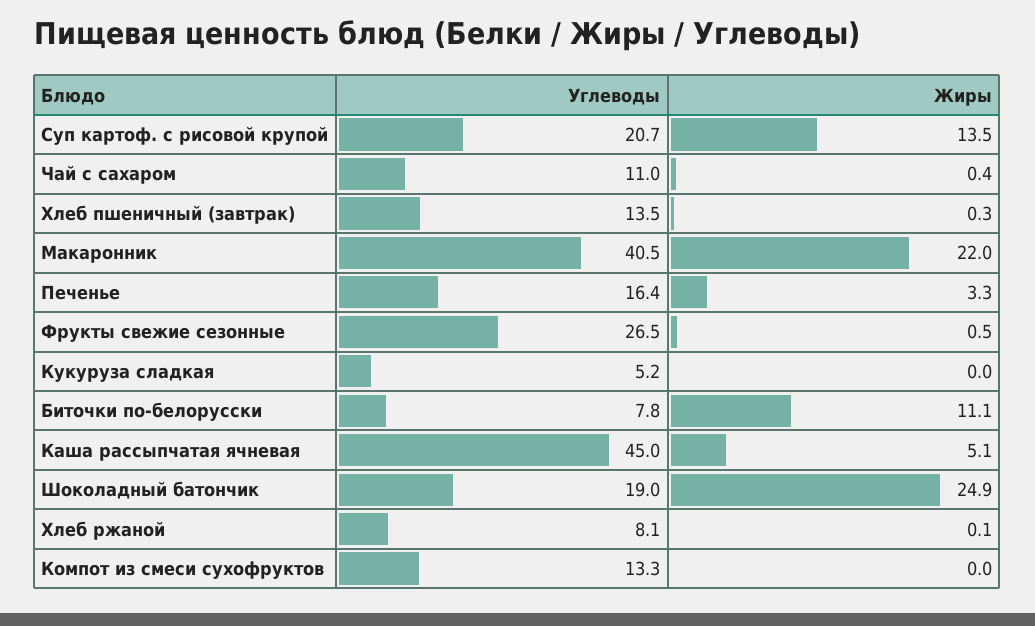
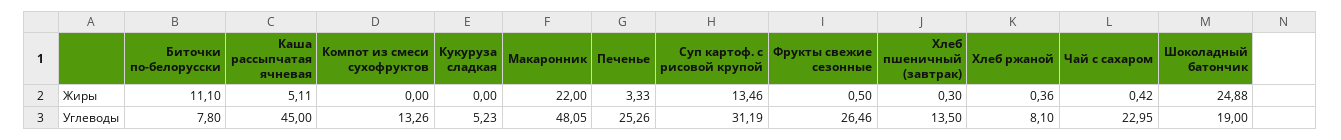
  {
    "Углеводы": {
-     "Суп картоф. с рисовой крупой": 20.7,
+     "Суп картоф. с рисовой крупой": 31.19,
-     "Чай с сахаром": 11,
+     "Чай с сахаром": 22.95,
      "Хлеб пшеничный (завтрак)": 13.5,
-     "Макаронник": 40.5,
+     "Макаронник": 48.05,
-     "Печенье": 16.4,
+     "Печенье": 25.26,
      "Фрукты свежие сезонные": 26.46,
      "Кукуруза сладкая": 5.23,
      "Биточки по-белорусски": 7.8,
      "Каша рассыпчатая ячневая": 45,
      "Шоколадный батончик": 19,
      "Хлеб ржаной": 8.1,
      "Компот из смеси сухофруктов": 13.26
    },
    "Жиры": {
      "Суп картоф. с рисовой крупой": 13.46,
      "Чай с сахаром": 0.42,
      "Хлеб пшеничный (завтрак)": 0.3,
      "Макаронник": 22,
      "Печенье": 3.33,
      "Фрукты свежие сезонные": 0.5,
      "Кукуруза сладкая": 0,
      "Биточки по-белорусски": 11.1,
      "Каша рассыпчатая ячневая": 5.11,
      "Шоколадный батончик": 24.88,
-     "Хлеб ржаной": 0.1,
+     "Хлеб ржаной": 0.36,
      "Компот из смеси сухофруктов": 0
    }
  }

